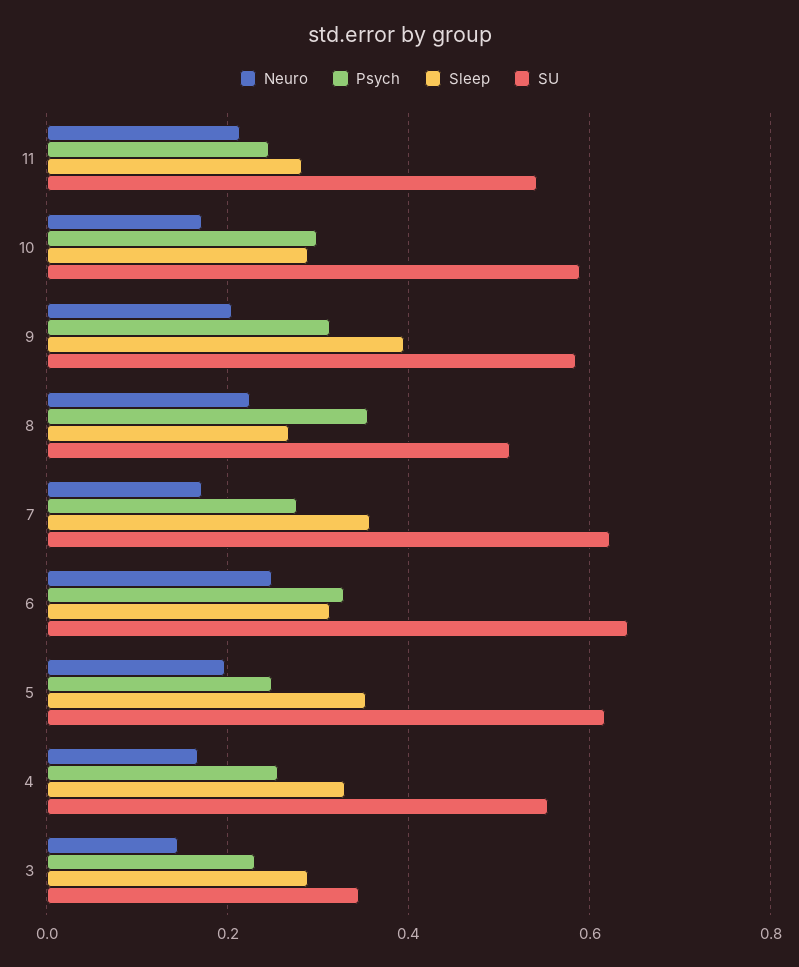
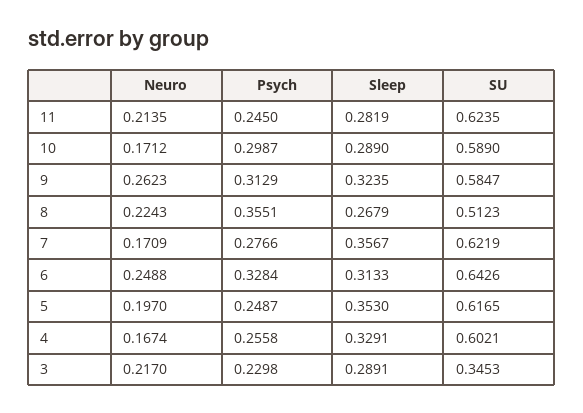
  {
    "Neuro": {
      "11": 0.2135,
      "10": 0.1712,
-     "9": 0.2,
+     "9": 0.2623,
      "8": 0.2243,
      "7": 0.1709,
      "6": 0.2488,
      "5": 0.197,
      "4": 0.1674,
-     "3": 0.14
+     "3": 0.217
    },
    "Psych": {
      "11": 0.245,
      "10": 0.2987,
      "9": 0.3129,
      "8": 0.3551,
      "7": 0.2766,
      "6": 0.3284,
      "5": 0.2487,
      "4": 0.2558,
      "3": 0.2298
    },
    "Sleep": {
      "11": 0.2819,
      "10": 0.289,
-     "9": 0.4,
+     "9": 0.3235,
      "8": 0.2679,
      "7": 0.3567,
      "6": 0.3133,
      "5": 0.353,
      "4": 0.3291,
      "3": 0.2891
    },
    "SU": {
-     "11": 0.54,
+     "11": 0.6235,
      "10": 0.589,
      "9": 0.5847,
      "8": 0.5123,
      "7": 0.6219,
      "6": 0.6426,
      "5": 0.6165,
-     "4": 0.56,
+     "4": 0.6021,
      "3": 0.3453
    }
  }

